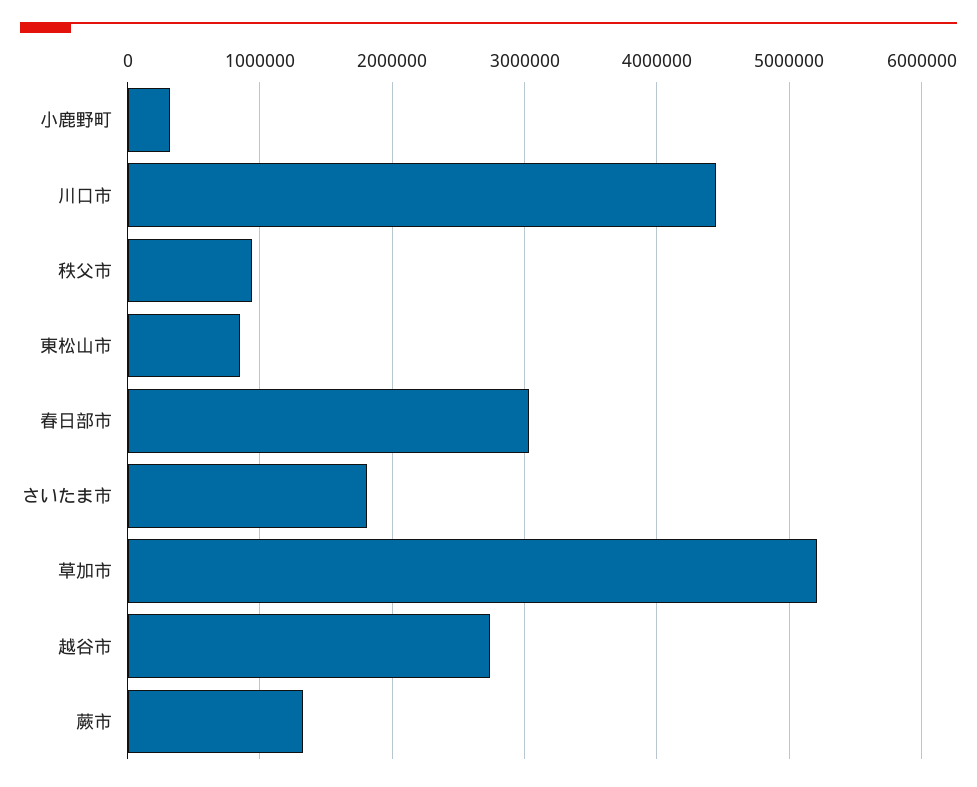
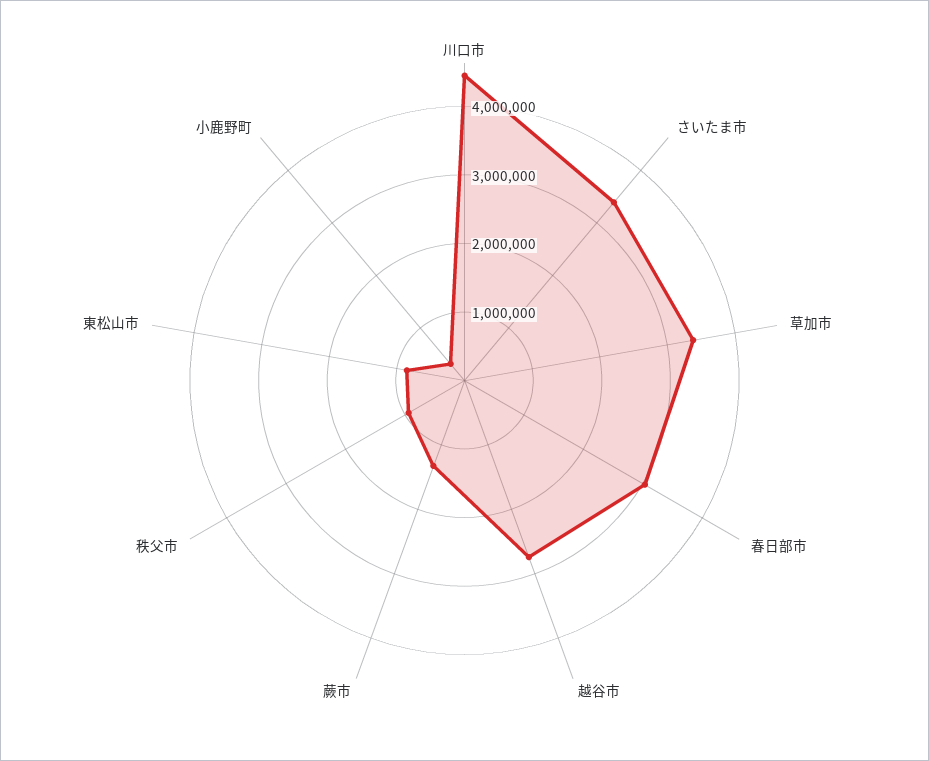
  {
    "小鹿野町": 300000,
    "川口市": 4400000,
    "秩父市": 900000,
    "東松山市": 900000,
    "春日部市": 3000000,
-   "さいたま市": 1800000,
+   "さいたま市": 3400000,
-   "草加市": 5200000,
+   "草加市": 3400000,
    "越谷市": 2700000,
    "蕨市": 1300000
  }

